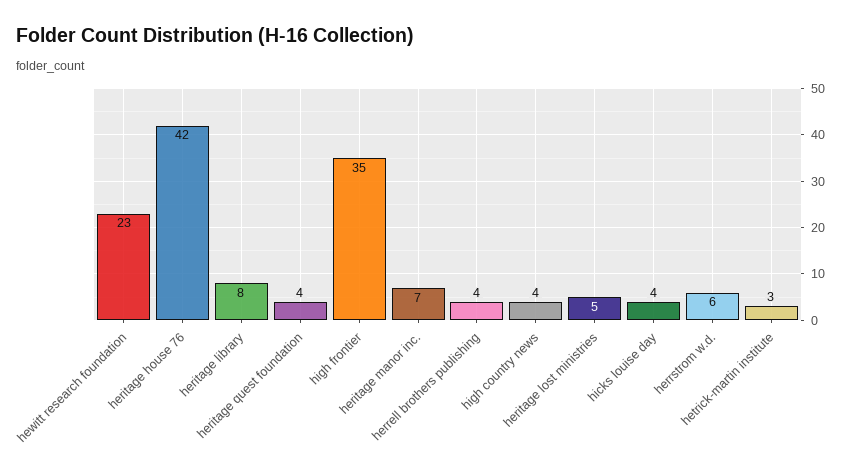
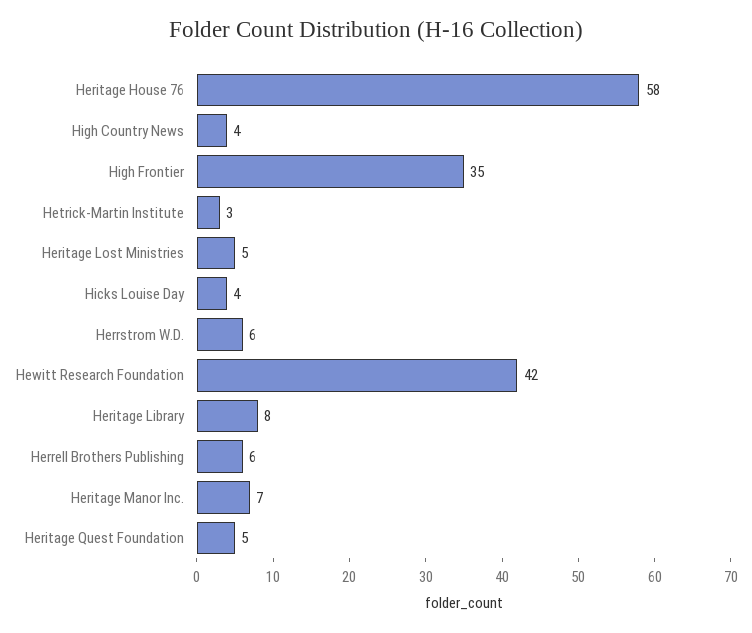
  {
-   "hewitt research foundation": 23,
+   "hewitt research foundation": 42,
-   "heritage house 76": 42,
+   "heritage house 76": 58,
    "heritage library": 8,
-   "heritage quest foundation": 4,
+   "heritage quest foundation": 5,
    "high frontier": 35,
    "heritage manor inc.": 7,
-   "herrell brothers publishing": 4,
+   "herrell brothers publishing": 6,
    "high country news": 4,
    "heritage lost ministries": 5,
    "hicks louise day": 4,
    "herrstrom w.d.": 6,
    "hetrick-martin institute": 3
  }

